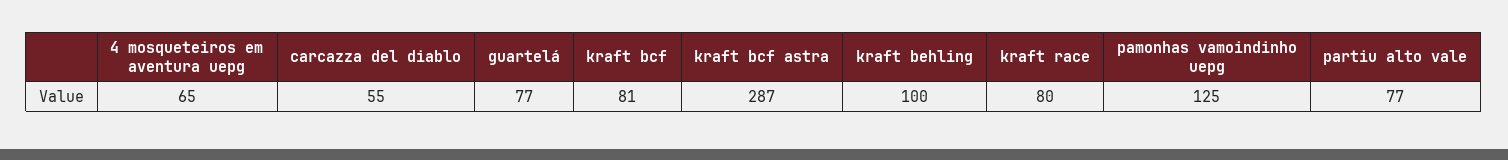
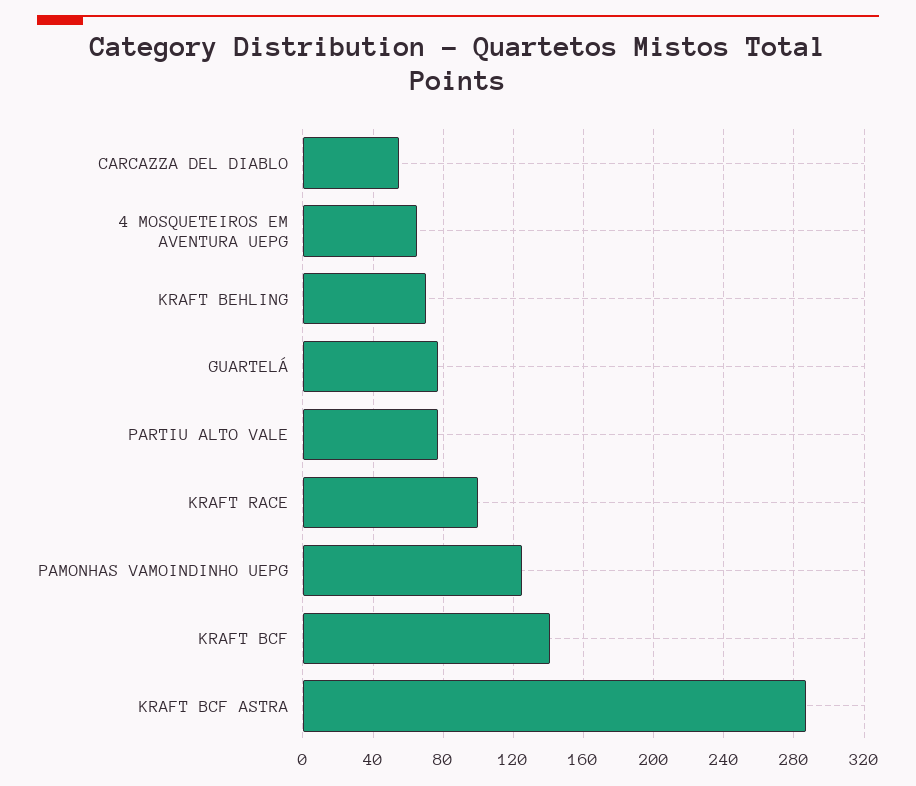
  {
    "4 mosqueteiros em aventura uepg": 65,
    "carcazza del diablo": 55,
    "guartelá": 77,
-   "kraft bcf": 81,
+   "kraft bcf": 140,
    "kraft bcf astra": 287,
-   "kraft behling": 100,
+   "kraft behling": 70,
-   "kraft race": 80,
+   "kraft race": 100,
    "pamonhas vamoindinho uepg": 125,
    "partiu alto vale": 77
  }

